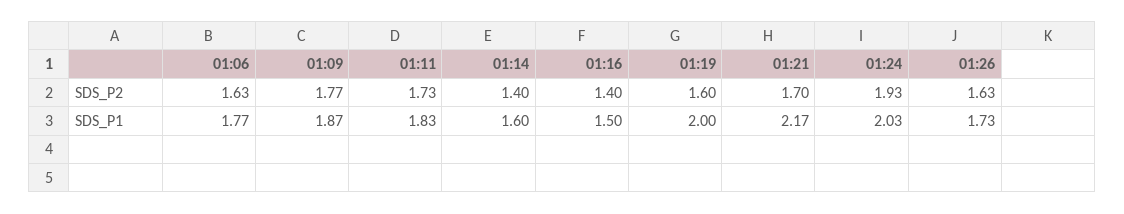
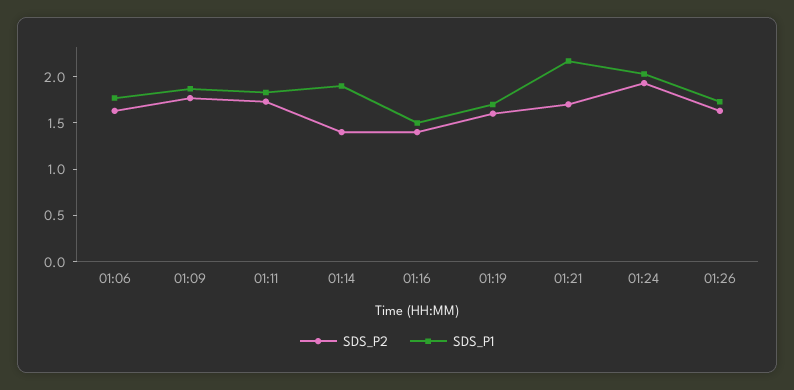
  {
    "SDS_P2": {
      "01:06": 1.63,
      "01:09": 1.77,
      "01:11": 1.73,
      "01:14": 1.4,
      "01:16": 1.4,
      "01:19": 1.6,
      "01:21": 1.7,
      "01:24": 1.93,
      "01:26": 1.63
    },
    "SDS_P1": {
      "01:06": 1.77,
      "01:09": 1.87,
      "01:11": 1.83,
-     "01:14": 1.6,
+     "01:14": 1.9,
      "01:16": 1.5,
-     "01:19": 2,
+     "01:19": 1.7,
      "01:21": 2.17,
      "01:24": 2.03,
      "01:26": 1.73
    }
  }

